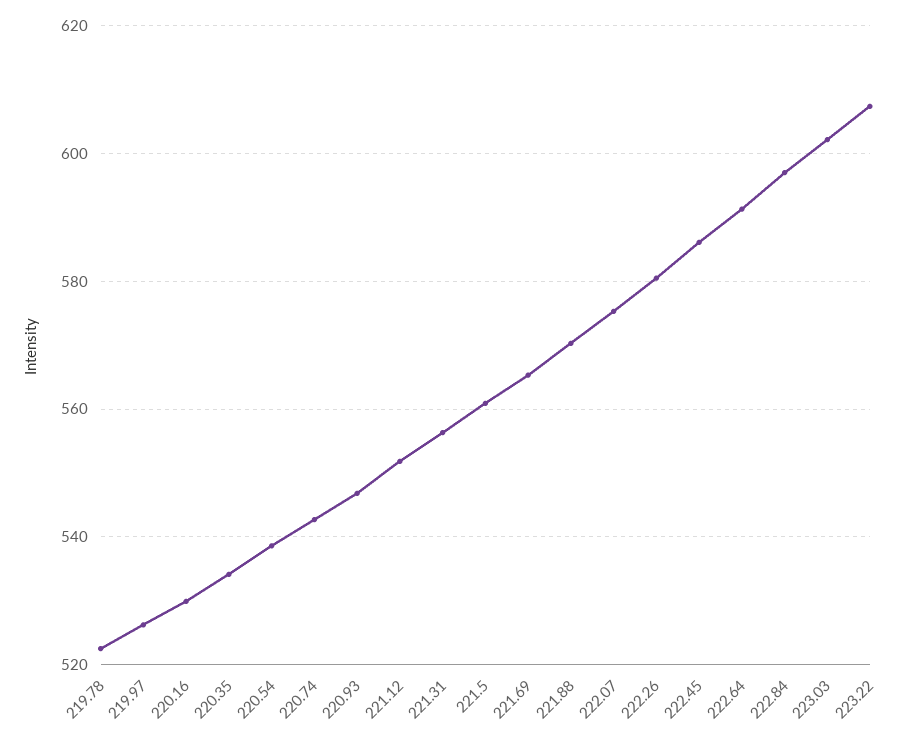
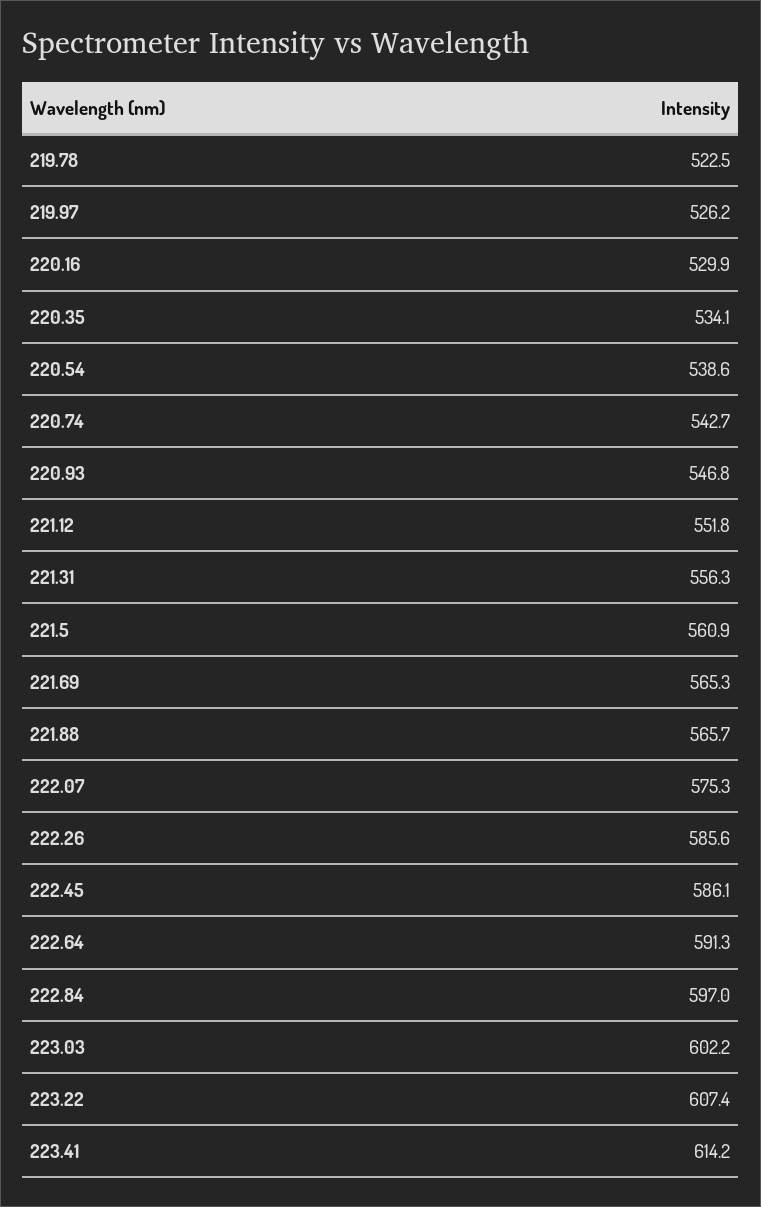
  {
    "219.78": 522.5,
    "219.97": 526.2,
    "220.16": 529.9,
    "220.35": 534.1,
    "220.54": 538.6,
    "220.74": 542.7,
    "220.93": 546.8,
    "221.12": 551.8,
    "221.31": 556.3,
    "221.5": 560.9,
    "221.69": 565.3,
-   "221.88": 570,
+   "221.88": 565.7,
    "222.07": 575.3,
-   "222.26": 580,
+   "222.26": 585.6,
    "222.45": 586.1,
    "222.64": 591.3,
    "222.84": 597,
    "223.03": 602.2,
-   "223.22": 607.4
+   "223.22": 607.4,
+   "223.41": 614.2
  }

